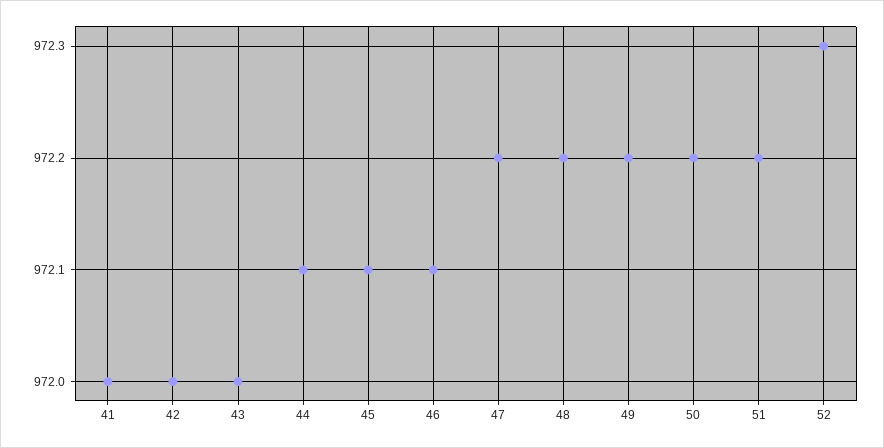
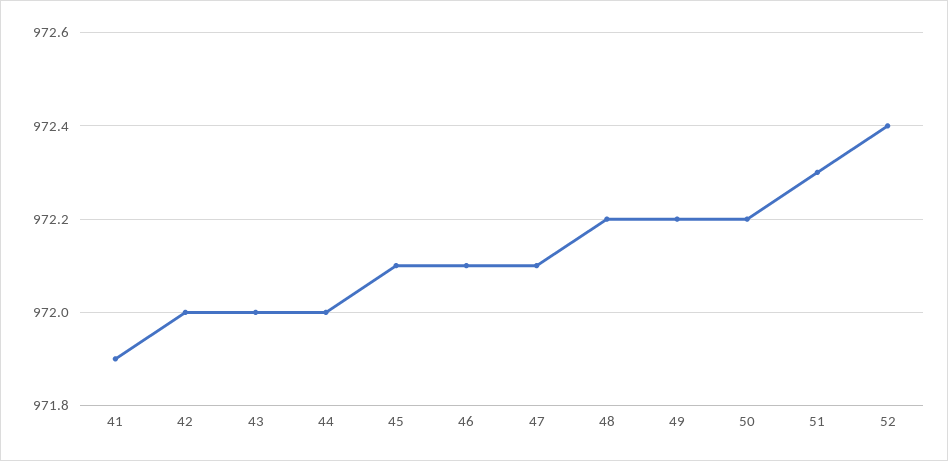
  {
-   "41": 972,
+   "41": 971.9,
    "42": 972,
    "43": 972,
-   "44": 972.1,
+   "44": 972,
    "45": 972.1,
    "46": 972.1,
-   "47": 972.2,
+   "47": 972.1,
    "48": 972.2,
    "49": 972.2,
    "50": 972.2,
-   "51": 972.2,
+   "51": 972.3,
-   "52": 972.3
+   "52": 972.4
  }

